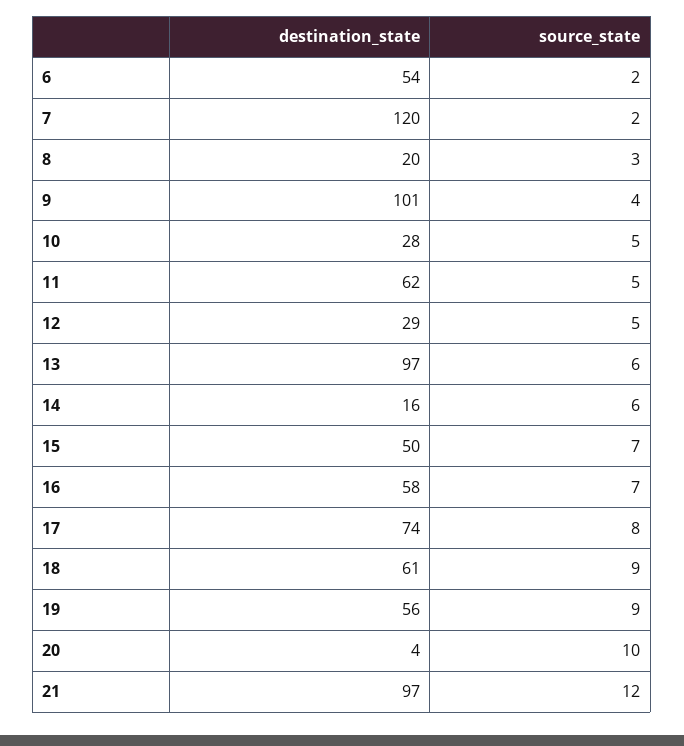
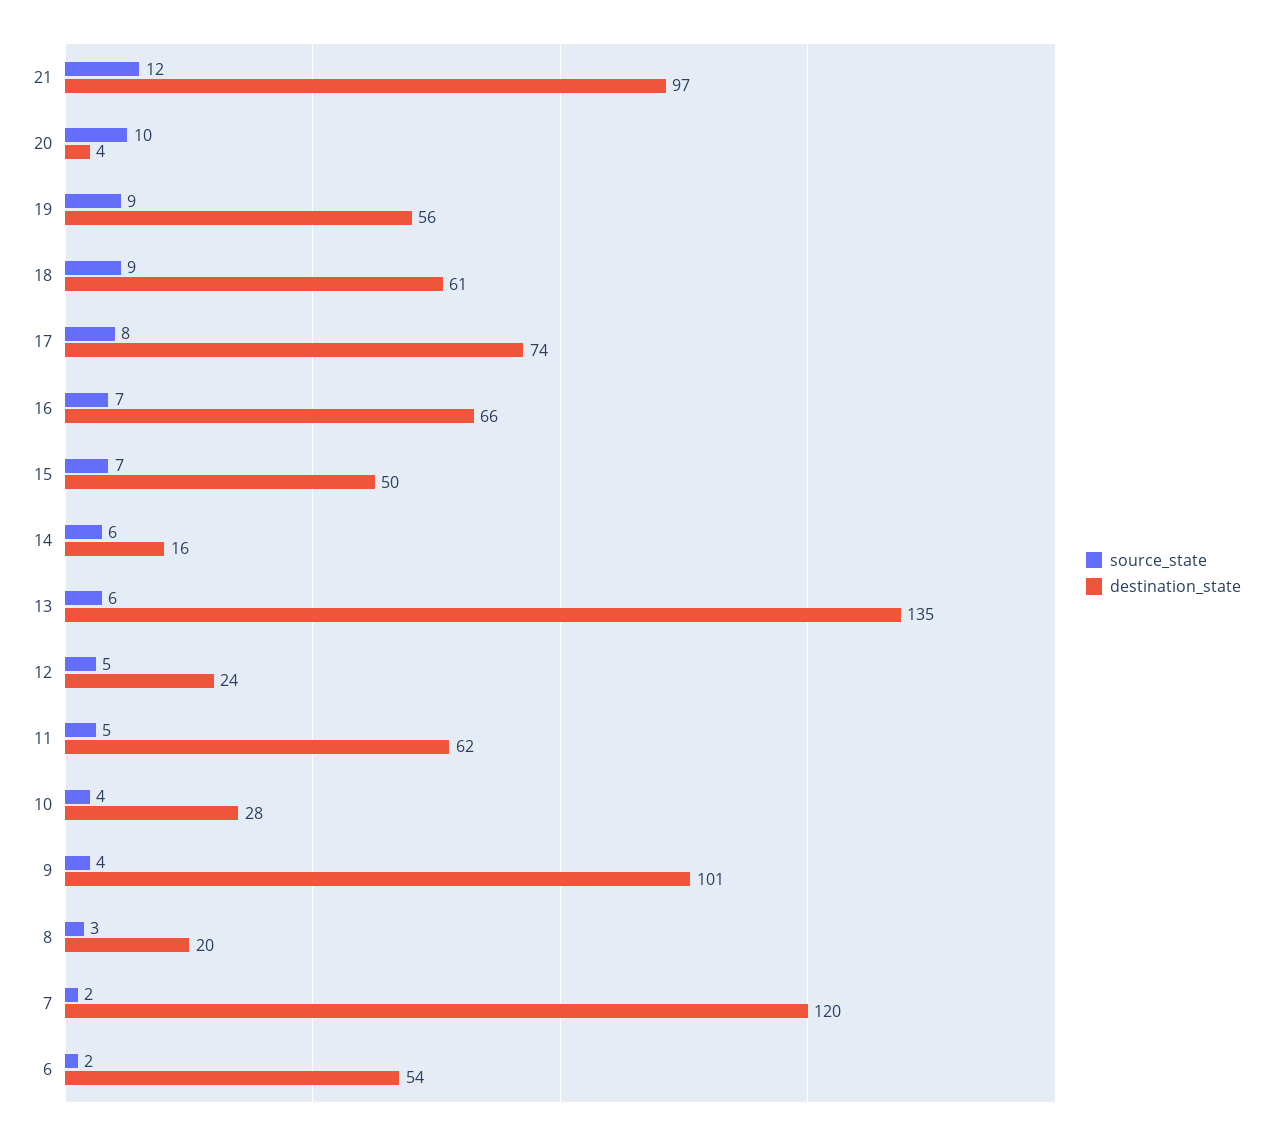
  {
    "destination_state": {
      "6": 54,
      "7": 120,
      "8": 20,
      "9": 101,
      "10": 28,
      "11": 62,
-     "12": 29,
+     "12": 24,
-     "13": 97,
+     "13": 135,
      "14": 16,
      "15": 50,
-     "16": 58,
+     "16": 66,
      "17": 74,
      "18": 61,
      "19": 56,
      "20": 4,
      "21": 97
    },
    "source_state": {
      "6": 2,
      "7": 2,
      "8": 3,
      "9": 4,
-     "10": 5,
+     "10": 4,
      "11": 5,
      "12": 5,
      "13": 6,
      "14": 6,
      "15": 7,
      "16": 7,
      "17": 8,
      "18": 9,
      "19": 9,
      "20": 10,
      "21": 12
    }
  }

